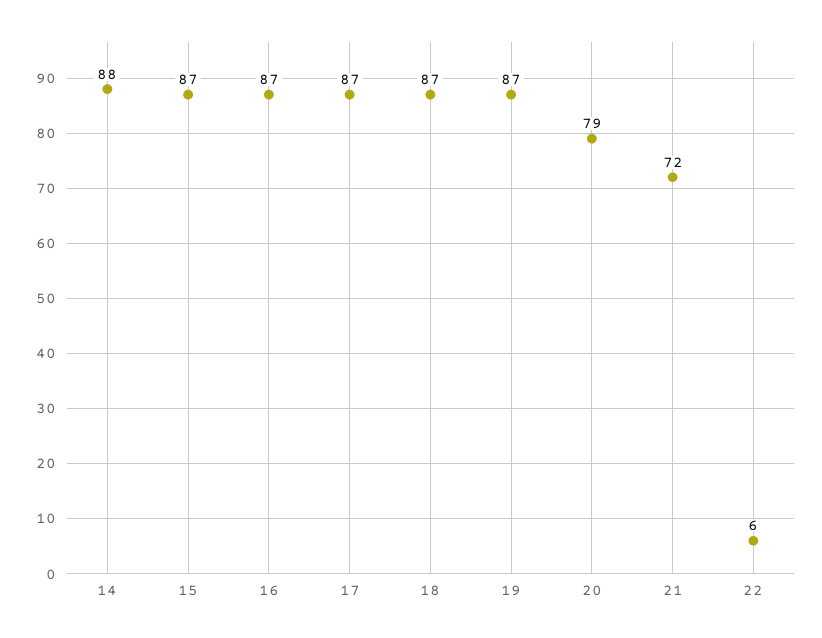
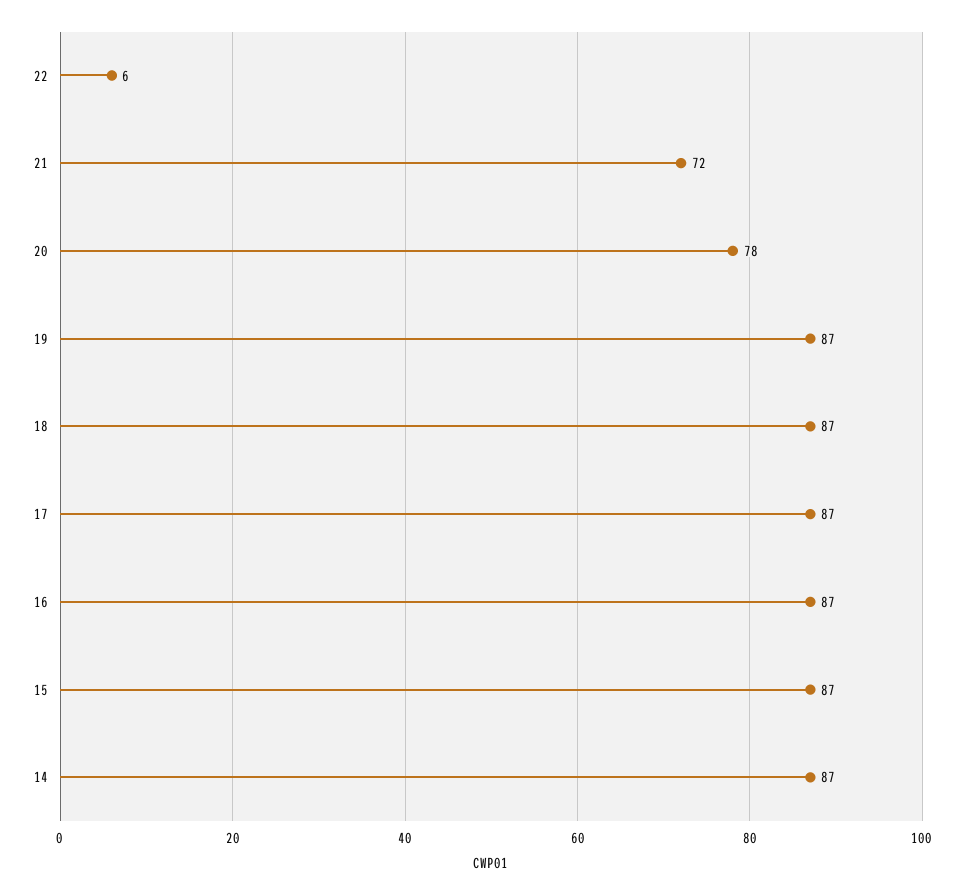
  {
-   "14": 88,
+   "14": 87,
    "15": 87,
    "16": 87,
    "17": 87,
    "18": 87,
    "19": 87,
-   "20": 79,
+   "20": 78,
    "21": 72,
    "22": 6
  }

